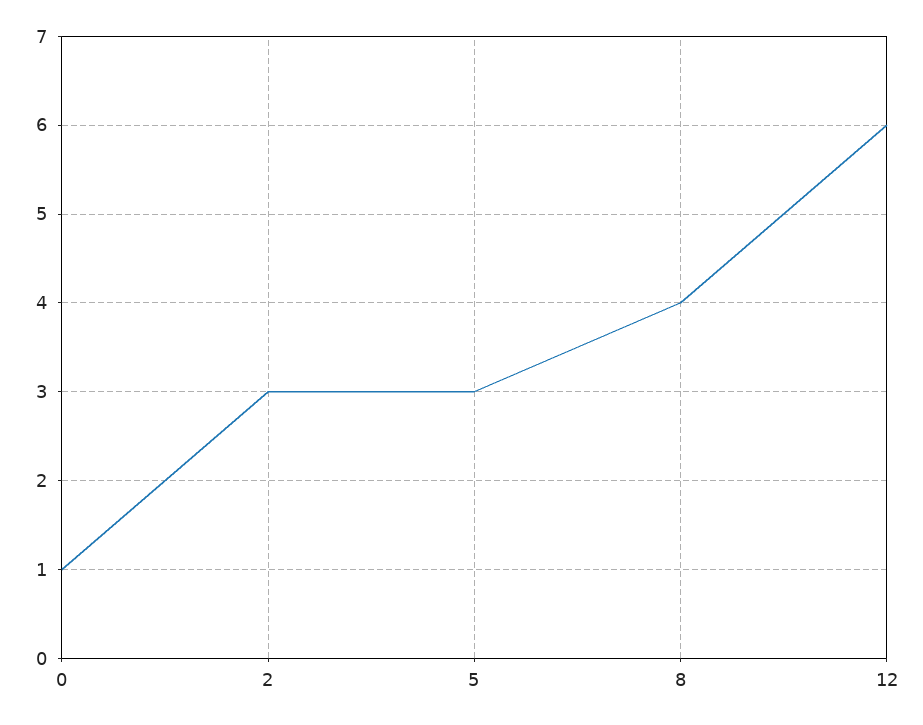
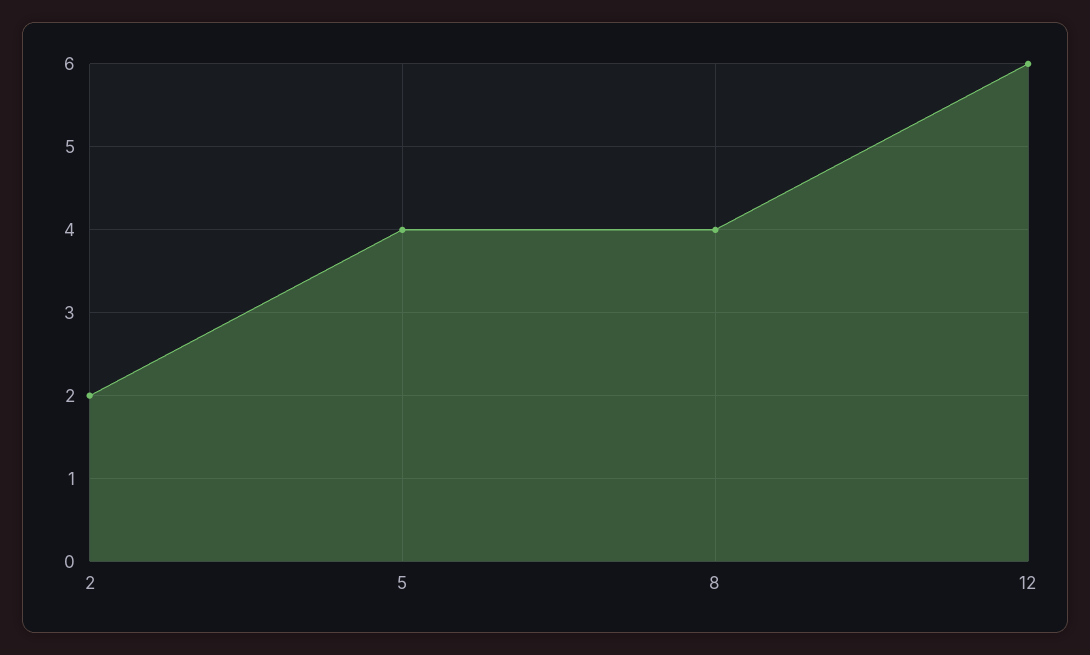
  {
-   "0": 1,
-   "2": 3,
+   "2": 2,
-   "5": 3,
+   "5": 4,
    "8": 4,
    "12": 6
  }

